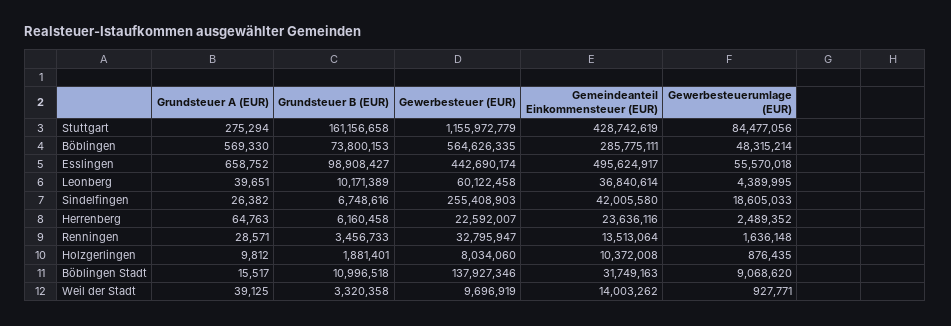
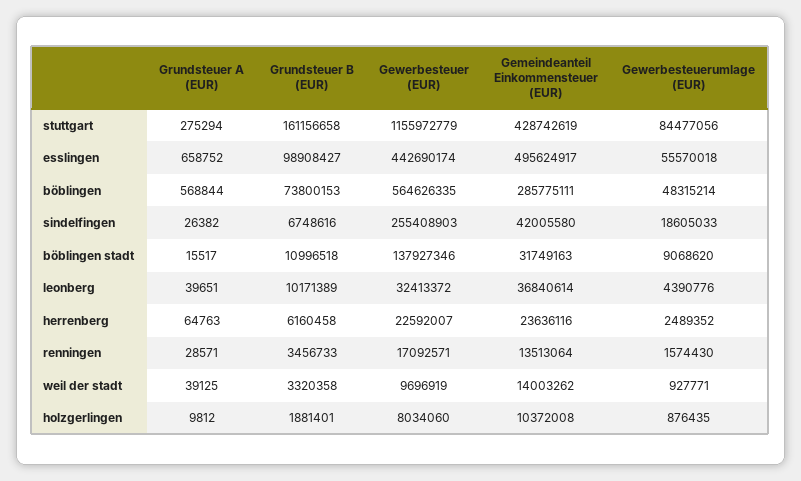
  {
    "Grundsteuer A (EUR)": {
      "Stuttgart": 275294,
-     "Böblingen": 569330,
+     "Böblingen": 568844,
      "Esslingen": 658752,
      "Leonberg": 39651,
      "Sindelfingen": 26382,
      "Herrenberg": 64763,
      "Renningen": 28571,
      "Holzgerlingen": 9812,
      "Böblingen Stadt": 15517,
      "Weil der Stadt": 39125
    },
    "Grundsteuer B (EUR)": {
      "Stuttgart": 161156658,
      "Böblingen": 73800153,
      "Esslingen": 98908427,
      "Leonberg": 10171389,
      "Sindelfingen": 6748616,
      "Herrenberg": 6160458,
      "Renningen": 3456733,
      "Holzgerlingen": 1881401,
      "Böblingen Stadt": 10996518,
      "Weil der Stadt": 3320358
    },
    "Gewerbesteuer (EUR)": {
      "Stuttgart": 1155972779,
      "Böblingen": 564626335,
      "Esslingen": 442690174,
-     "Leonberg": 60122458,
+     "Leonberg": 32413372,
      "Sindelfingen": 255408903,
      "Herrenberg": 22592007,
-     "Renningen": 32795947,
+     "Renningen": 17092571,
      "Holzgerlingen": 8034060,
      "Böblingen Stadt": 137927346,
      "Weil der Stadt": 9696919
    },
    "Gemeindeanteil Einkommensteuer (EUR)": {
      "Stuttgart": 428742619,
      "Böblingen": 285775111,
      "Esslingen": 495624917,
      "Leonberg": 36840614,
      "Sindelfingen": 42005580,
      "Herrenberg": 23636116,
      "Renningen": 13513064,
      "Holzgerlingen": 10372008,
      "Böblingen Stadt": 31749163,
      "Weil der Stadt": 14003262
    },
    "Gewerbesteuerumlage (EUR)": {
      "Stuttgart": 84477056,
      "Böblingen": 48315214,
      "Esslingen": 55570018,
-     "Leonberg": 4389995,
+     "Leonberg": 4390776,
      "Sindelfingen": 18605033,
      "Herrenberg": 2489352,
-     "Renningen": 1636148,
+     "Renningen": 1574430,
      "Holzgerlingen": 876435,
      "Böblingen Stadt": 9068620,
      "Weil der Stadt": 927771
    }
  }

